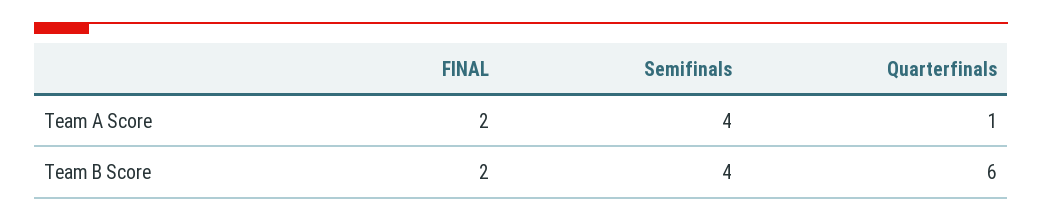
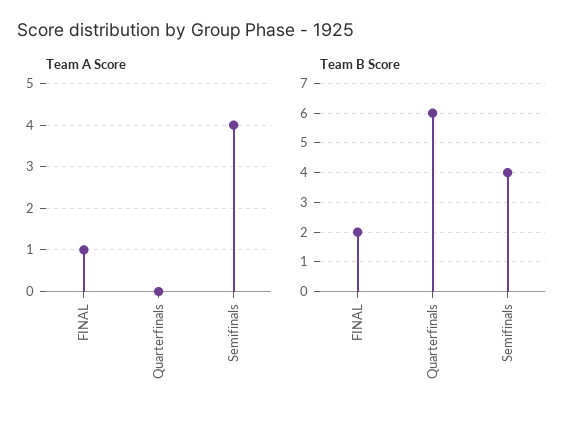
  {
    "Team A Score": {
-     "FINAL": 2,
+     "FINAL": 1,
      "Semifinals": 4,
-     "Quarterfinals": 1
+     "Quarterfinals": 0
    },
    "Team B Score": {
      "FINAL": 2,
      "Semifinals": 4,
      "Quarterfinals": 6
    }
  }

